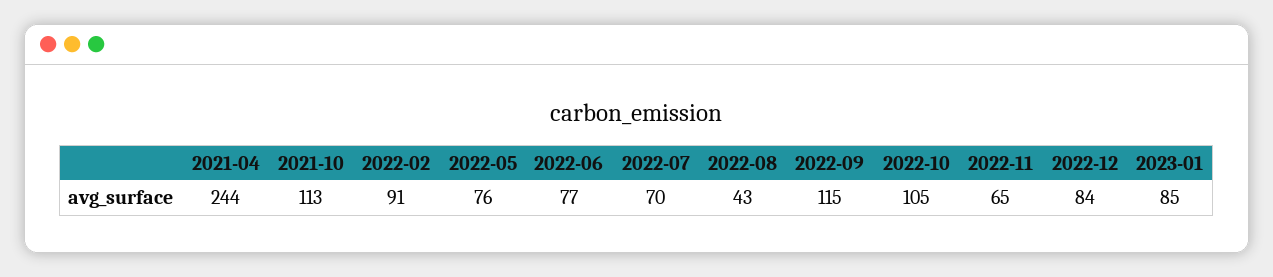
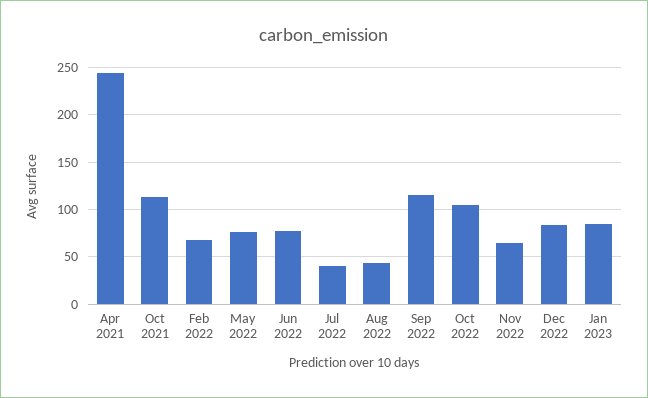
  {
    "2021-04": 244,
    "2021-10": 113,
-   "2022-02": 91,
+   "2022-02": 70,
    "2022-05": 76,
    "2022-06": 77,
-   "2022-07": 70,
+   "2022-07": 40,
    "2022-08": 43,
    "2022-09": 115,
    "2022-10": 105,
    "2022-11": 65,
    "2022-12": 84,
    "2023-01": 85
  }

